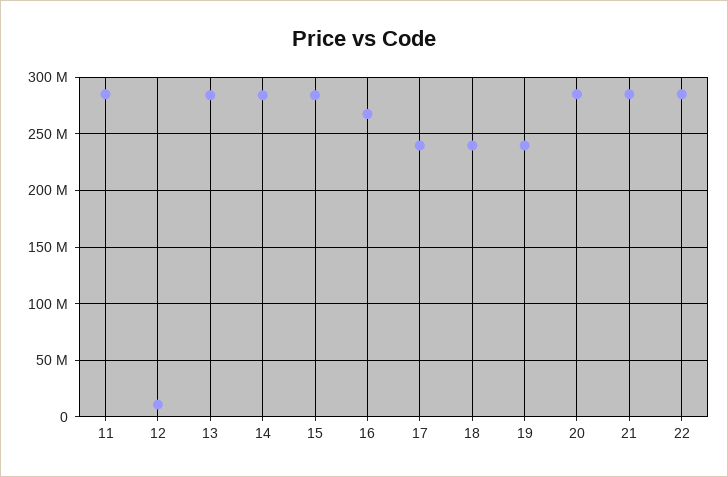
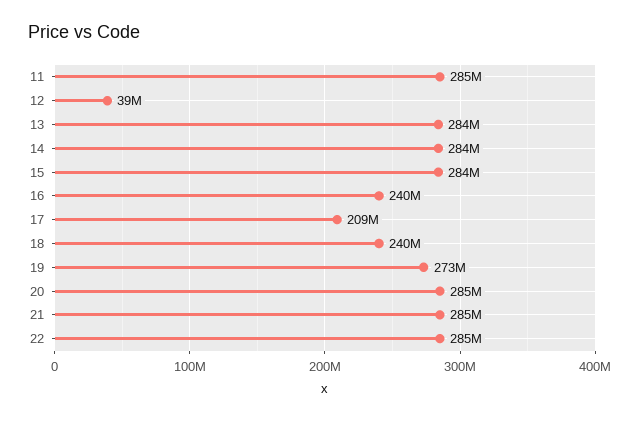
  {
    "11": 285000000,
-   "12": 10000000,
+   "12": 39000000,
    "13": 284000000,
    "14": 284000000,
    "15": 284000000,
-   "16": 270000000,
+   "16": 240000000,
-   "17": 240000000,
+   "17": 209000000,
    "18": 240000000,
-   "19": 240000000,
+   "19": 273000000,
    "20": 285000000,
    "21": 285000000,
    "22": 285000000
  }

